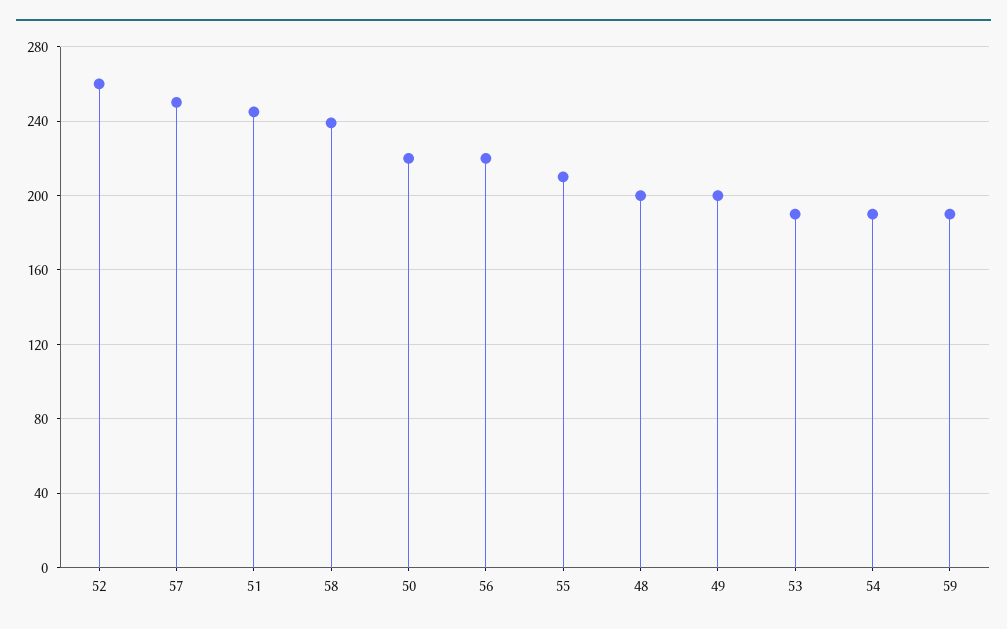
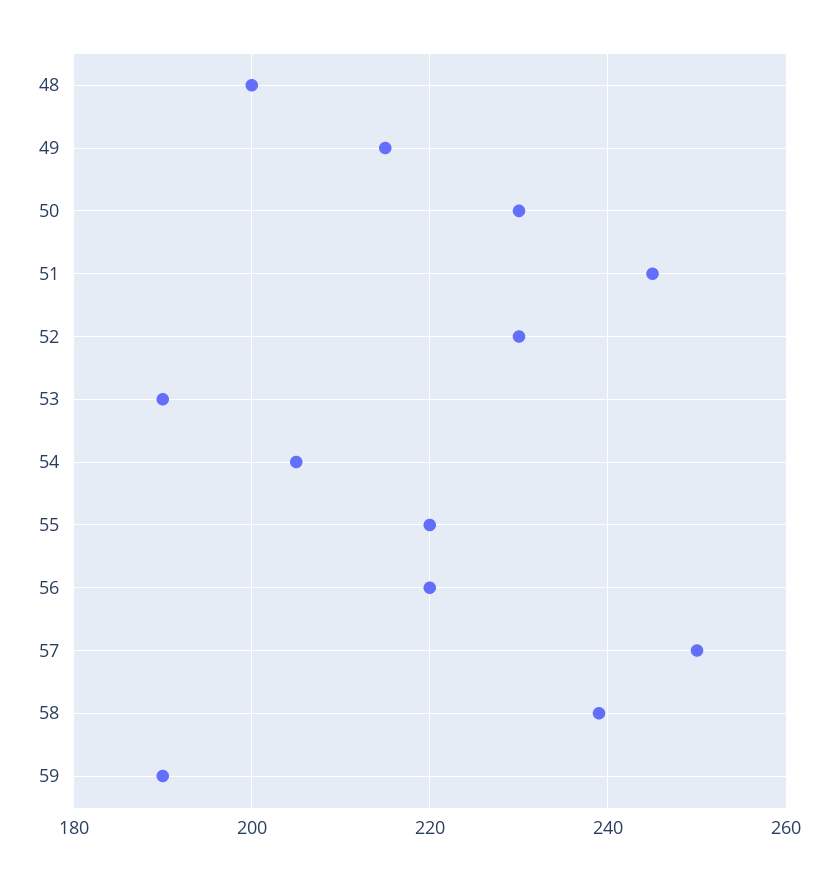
  {
-   "52": 260,
+   "52": 230,
    "57": 250,
    "51": 245,
    "58": 240,
-   "50": 220,
+   "50": 230,
    "56": 220,
-   "55": 210,
+   "55": 220,
    "48": 200,
-   "49": 200,
+   "49": 215,
    "53": 190,
-   "54": 190,
+   "54": 205,
    "59": 190
  }

